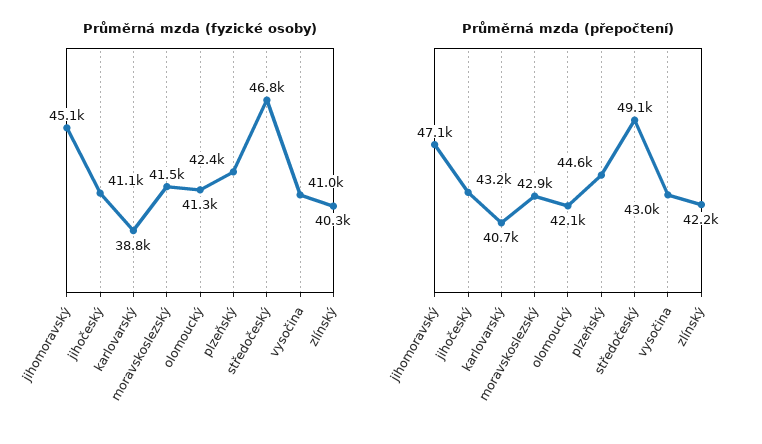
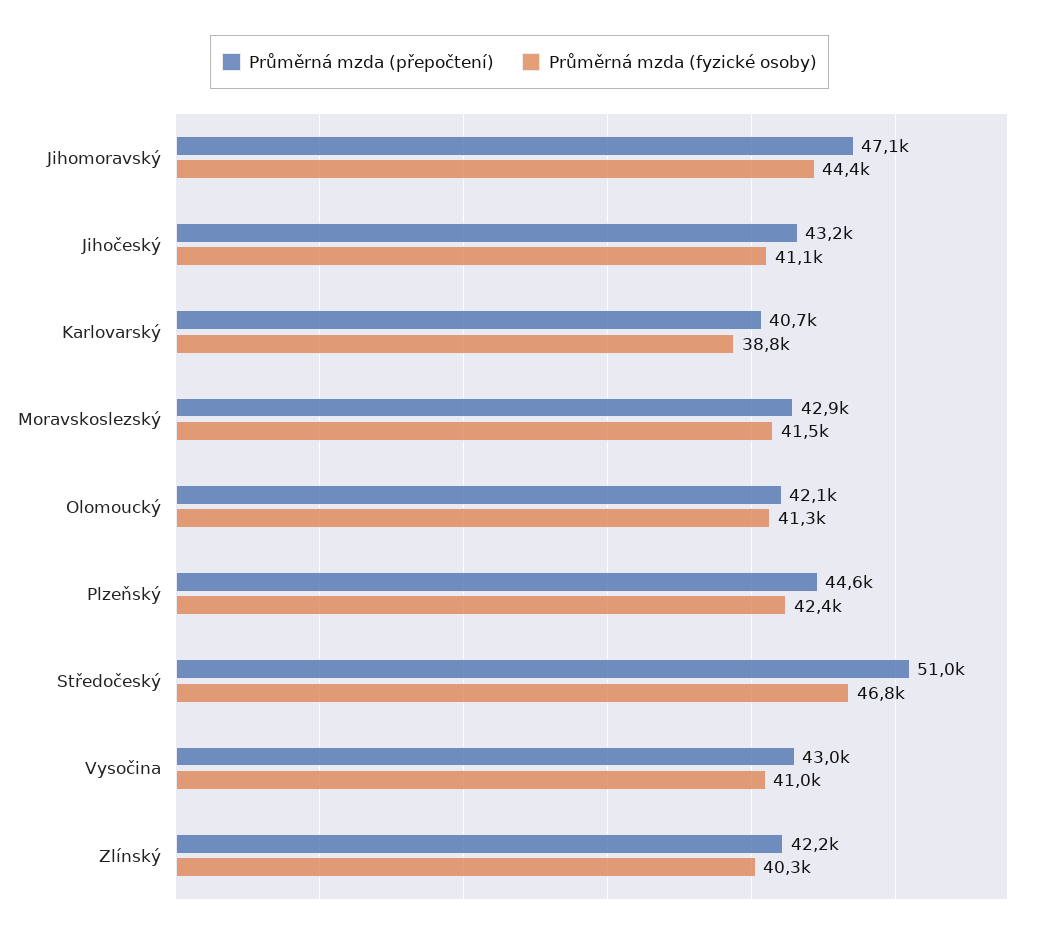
  {
    "Průměrná mzda (fyzické osoby)": {
-     "jihomoravský": 45100,
+     "jihomoravský": 44400,
      "jihočeský": 41100,
      "karlovarský": 38800,
      "moravskoslezský": 41500,
      "olomoucký": 41300,
      "plzeňský": 42400,
      "středočeský": 46800,
      "vysočina": 41000,
      "zlínský": 40300
    },
    "Průměrná mzda (přepočtení)": {
      "jihomoravský": 47100,
      "jihočeský": 43200,
      "karlovarský": 40700,
      "moravskoslezský": 42900,
      "olomoucký": 42100,
      "plzeňský": 44600,
-     "středočeský": 49100,
+     "středočeský": 51000,
      "vysočina": 43000,
      "zlínský": 42200
    }
  }

